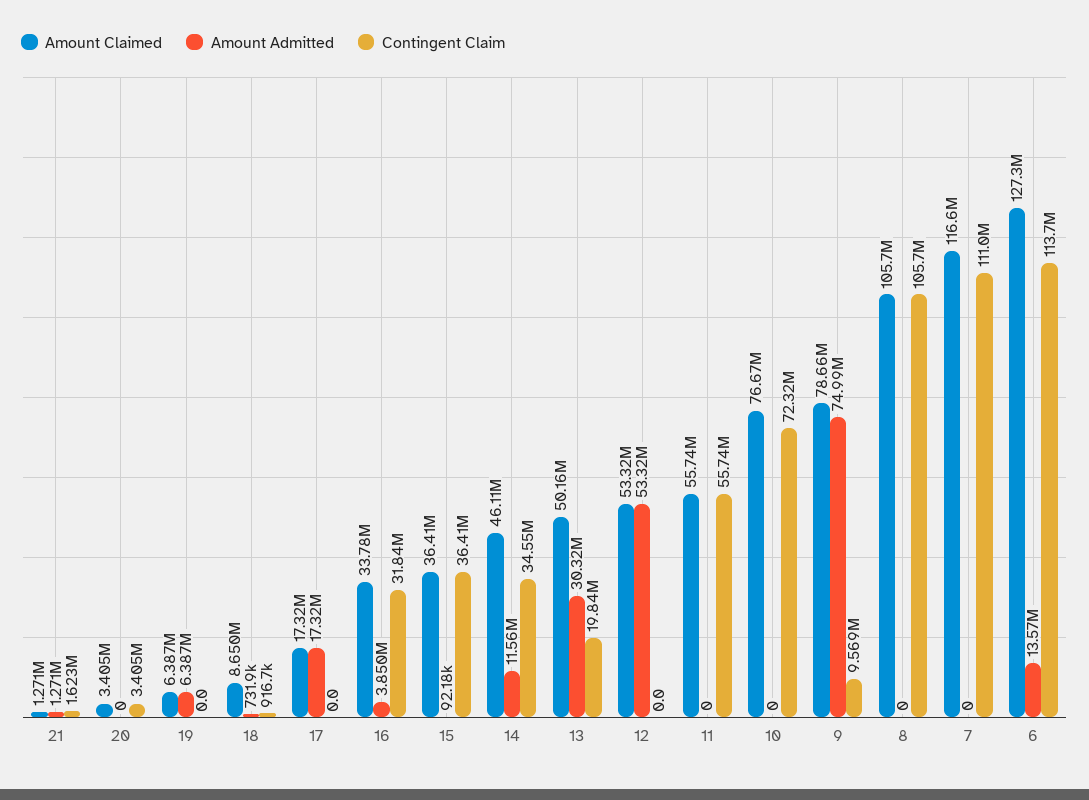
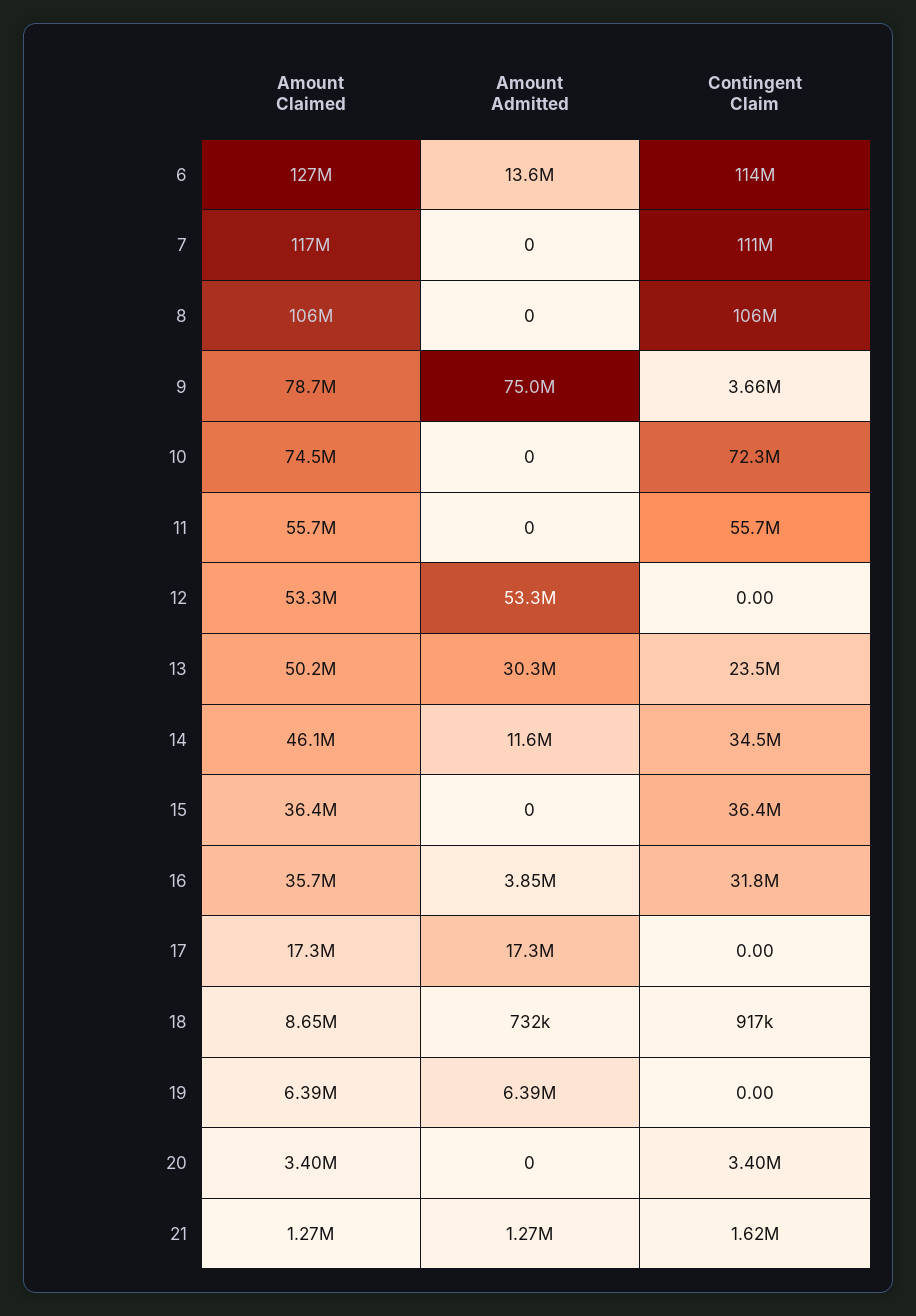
  {
    "Amount Claimed": {
      "21": 1271000,
      "20": 3405000,
      "19": 6387000,
      "18": 8650000,
      "17": 17320000,
-     "16": 33780000,
+     "16": 35700000,
      "15": 36410000,
      "14": 46110000,
      "13": 50160000,
      "12": 53320000,
      "11": 55740000,
-     "10": 76670000,
+     "10": 74500000,
      "9": 78660000,
      "8": 105700000,
      "7": 116600000,
      "6": 127300000
    },
    "Amount Admitted": {
      "21": 1271000,
      "20": 0,
      "19": 6387000,
      "18": 731900,
      "17": 17320000,
      "16": 3850000,
-     "15": 92180,
+     "15": 0,
      "14": 11560000,
      "13": 30320000,
      "12": 53320000,
      "11": 0,
      "10": 0,
      "9": 74990000,
      "8": 0,
      "7": 0,
      "6": 13570000
    },
    "Contingent Claim": {
      "21": 1623000,
      "20": 3405000,
      "19": 0,
      "18": 916700,
      "17": 0,
      "16": 31840000,
      "15": 36410000,
      "14": 34550000,
-     "13": 19840000,
+     "13": 23500000,
      "12": 0,
      "11": 55740000,
      "10": 72320000,
-     "9": 9569000,
+     "9": 3660000,
      "8": 105700000,
      "7": 111000000,
      "6": 113700000
    }
  }

